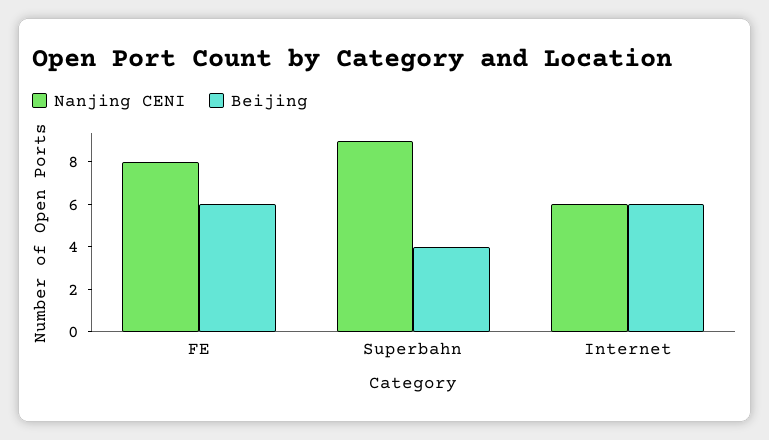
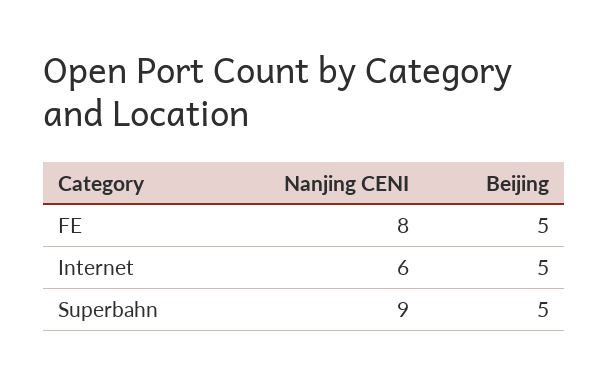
  {
    "Nanjing CENI": {
      "FE": 8,
      "Superbahn": 9,
      "Internet": 6
    },
    "Beijing": {
-     "FE": 6,
+     "FE": 5,
-     "Superbahn": 4,
+     "Superbahn": 5,
-     "Internet": 6
+     "Internet": 5
    }
  }

